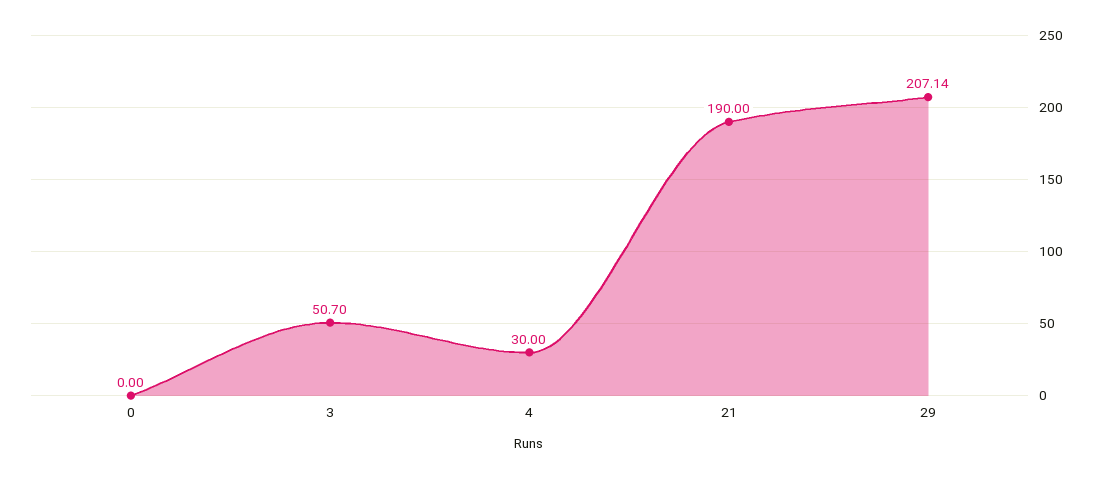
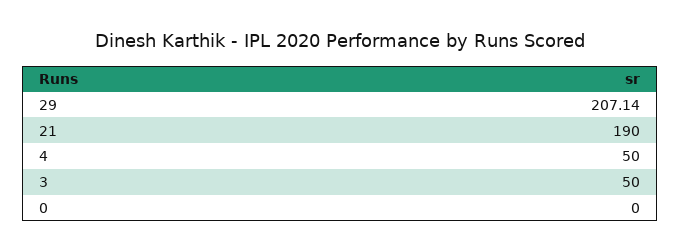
  {
    "0": 0,
-   "3": 50.7,
+   "3": 50,
-   "4": 30,
+   "4": 50,
    "21": 190,
    "29": 207.14
  }

